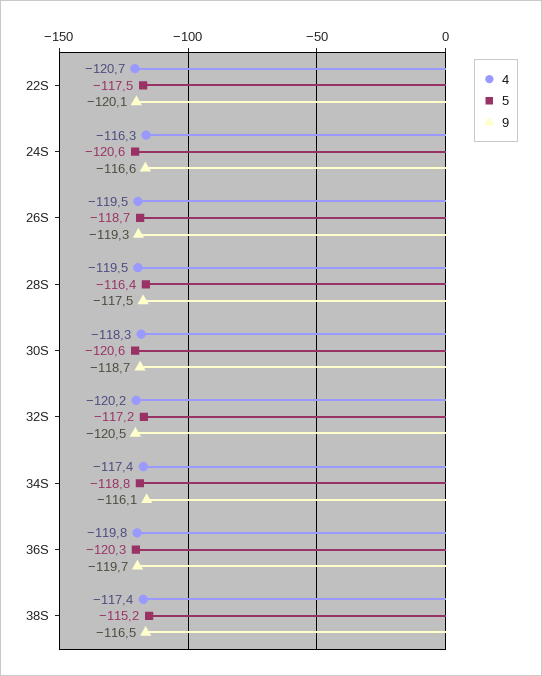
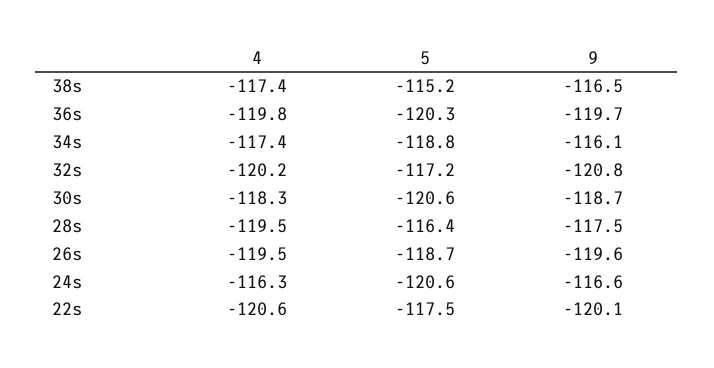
  {
    "4": {
-     "22S": -120.7,
+     "22S": -120.6,
      "24S": -116.3,
      "26S": -119.5,
      "28S": -119.5,
      "30S": -118.3,
      "32S": -120.2,
      "34S": -117.4,
      "36S": -119.8,
      "38S": -117.4
    },
    "5": {
      "22S": -117.5,
      "24S": -120.6,
      "26S": -118.7,
      "28S": -116.4,
      "30S": -120.6,
      "32S": -117.2,
      "34S": -118.8,
      "36S": -120.3,
      "38S": -115.2
    },
    "9": {
      "22S": -120.1,
      "24S": -116.6,
-     "26S": -119.3,
+     "26S": -119.6,
      "28S": -117.5,
      "30S": -118.7,
-     "32S": -120.5,
+     "32S": -120.8,
      "34S": -116.1,
      "36S": -119.7,
      "38S": -116.5
    }
  }

